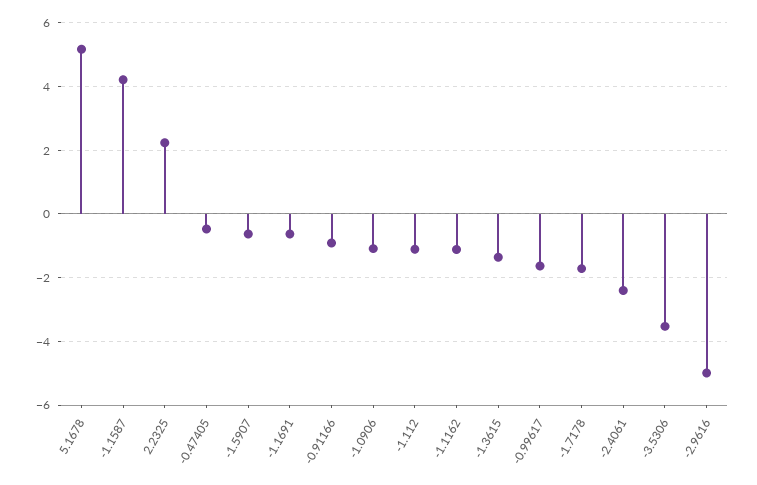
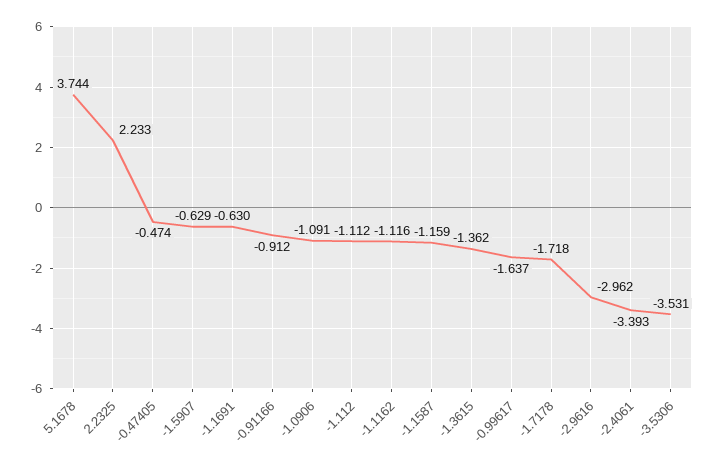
  {
-   "5.1678": 5.2,
+   "5.1678": 3.744,
-   "-1.1587": 4.2,
+   "-1.1587": -1.159,
    "2.2325": 2.233,
    "-0.47405": -0.474,
    "-1.5907": -0.629,
    "-1.1691": -0.63,
    "-0.91166": -0.912,
    "-1.0906": -1.091,
    "-1.112": -1.112,
    "-1.1162": -1.116,
    "-1.3615": -1.362,
    "-0.99617": -1.637,
    "-1.7178": -1.718,
-   "-2.4061": -2.4,
+   "-2.4061": -3.393,
    "-3.5306": -3.531,
-   "-2.9616": -5
+   "-2.9616": -2.962
  }

